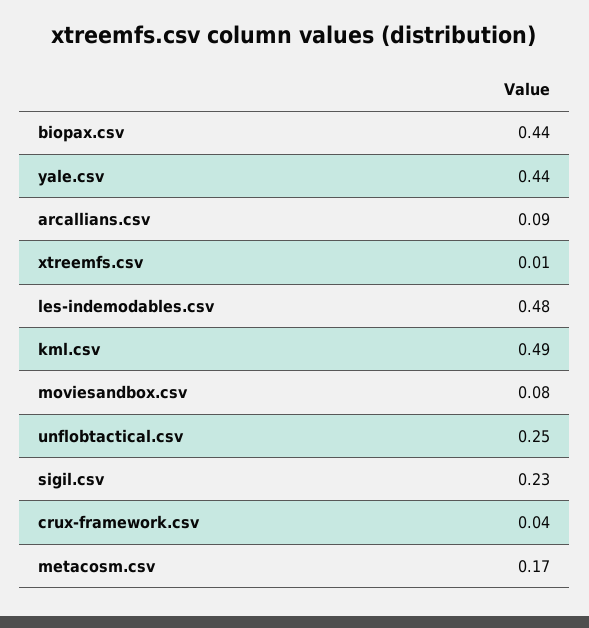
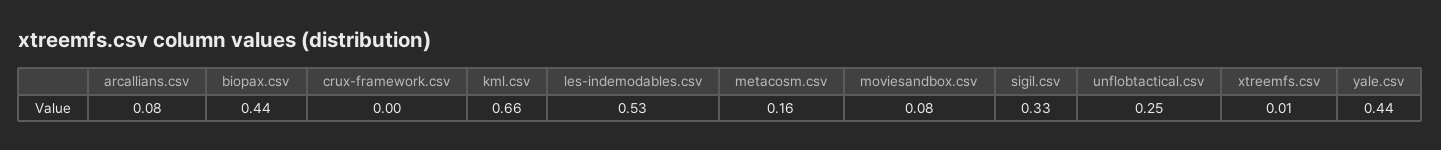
  {
    "biopax.csv": 0.44,
    "yale.csv": 0.44,
-   "arcallians.csv": 0.09,
+   "arcallians.csv": 0.08,
    "xtreemfs.csv": 0.01,
-   "les-indemodables.csv": 0.48,
+   "les-indemodables.csv": 0.53,
-   "kml.csv": 0.49,
+   "kml.csv": 0.66,
    "moviesandbox.csv": 0.08,
    "unflobtactical.csv": 0.25,
-   "sigil.csv": 0.23,
+   "sigil.csv": 0.33,
-   "crux-framework.csv": 0.04,
+   "crux-framework.csv": 0,
-   "metacosm.csv": 0.17
+   "metacosm.csv": 0.16
  }

